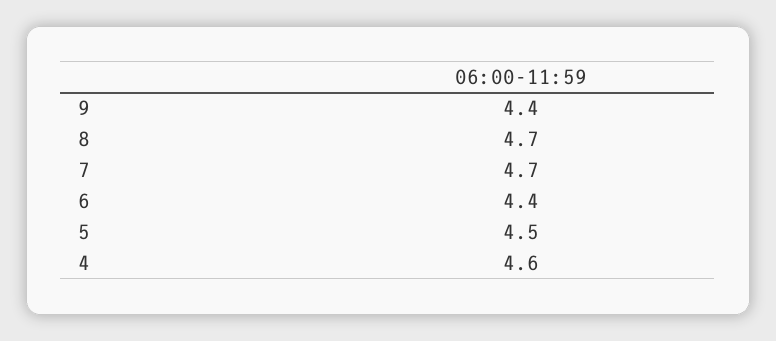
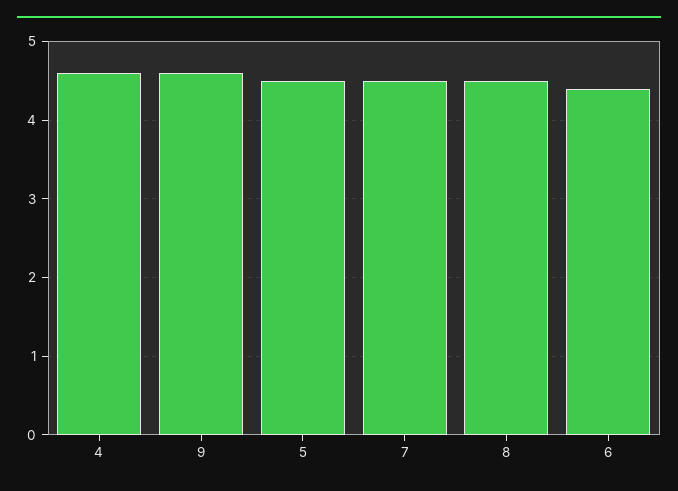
  {
-   "9": 4.4,
+   "9": 4.6,
-   "8": 4.7,
+   "8": 4.5,
-   "7": 4.7,
+   "7": 4.5,
    "6": 4.4,
    "5": 4.5,
    "4": 4.6
  }

